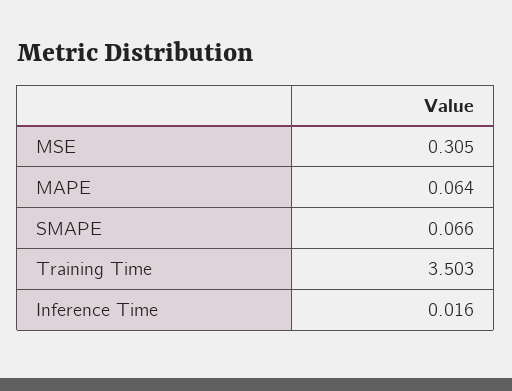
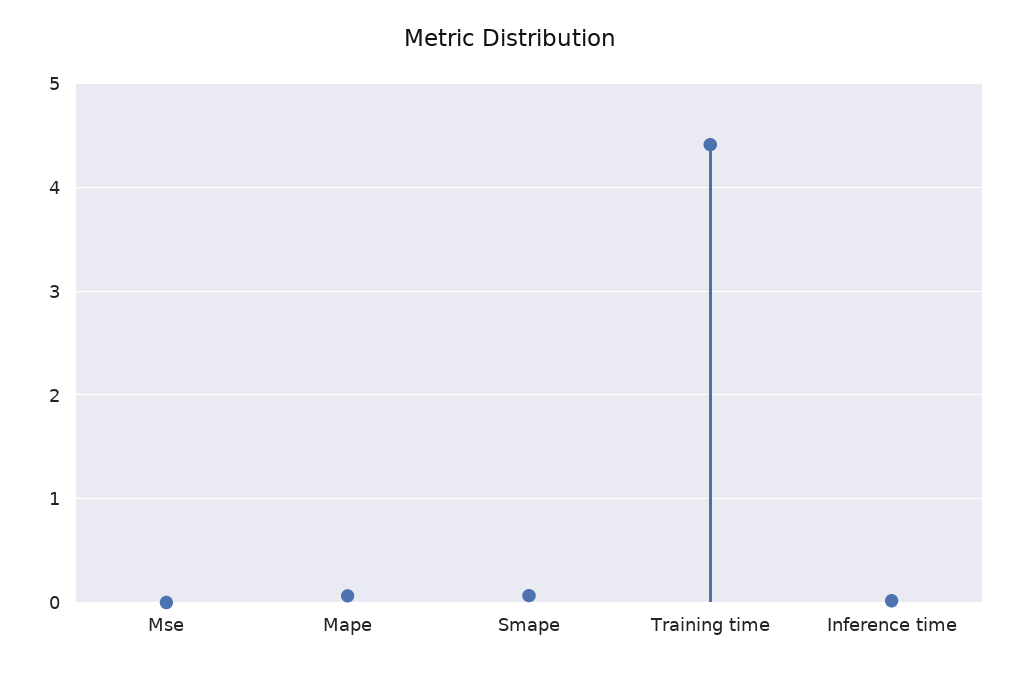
  {
-   "MSE": 0.305,
+   "MSE": 0,
    "MAPE": 0.064,
    "SMAPE": 0.066,
-   "Training Time": 3.503,
+   "Training Time": 4.4,
    "Inference Time": 0.016
  }

